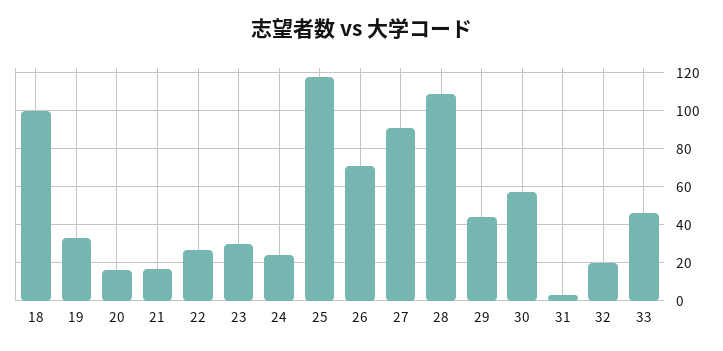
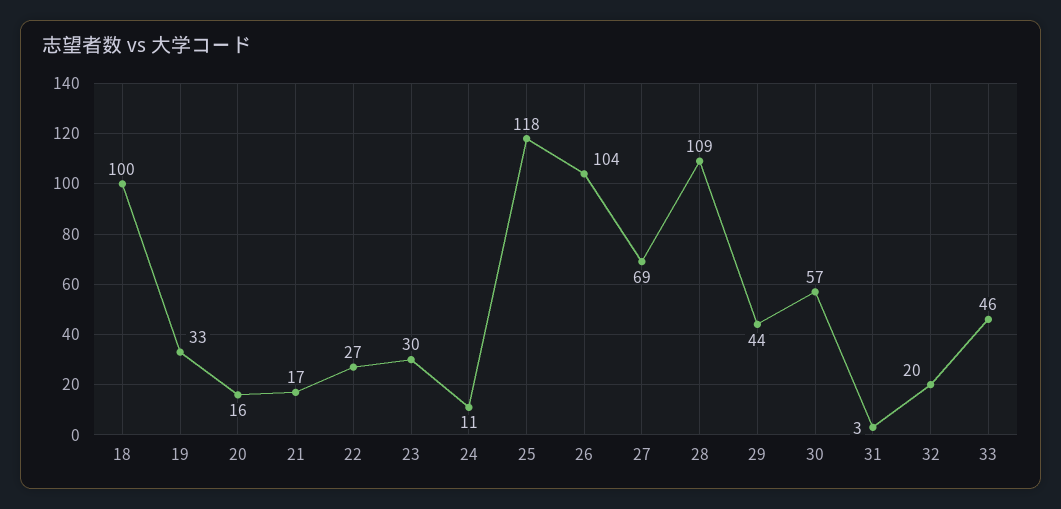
  {
    "18": 100,
    "19": 33,
    "20": 16,
    "21": 17,
    "22": 27,
    "23": 30,
-   "24": 25,
+   "24": 11,
    "25": 118,
-   "26": 70,
+   "26": 104,
-   "27": 90,
+   "27": 69,
    "28": 109,
    "29": 44,
    "30": 57,
    "31": 3,
    "32": 20,
    "33": 46
  }

